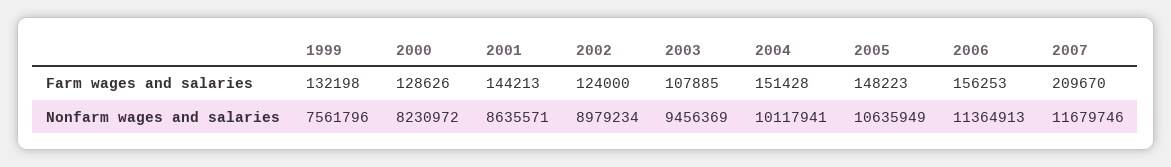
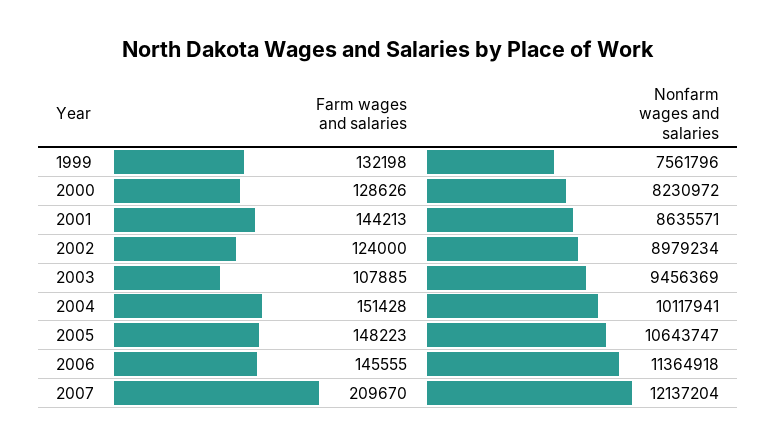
  {
    "1999": {
      "Farm wages and salaries": 132198,
      "Nonfarm wages and salaries": 7561796
    },
    "2000": {
      "Farm wages and salaries": 128626,
      "Nonfarm wages and salaries": 8230972
    },
    "2001": {
      "Farm wages and salaries": 144213,
      "Nonfarm wages and salaries": 8635571
    },
    "2002": {
      "Farm wages and salaries": 124000,
      "Nonfarm wages and salaries": 8979234
    },
    "2003": {
      "Farm wages and salaries": 107885,
      "Nonfarm wages and salaries": 9456369
    },
    "2004": {
      "Farm wages and salaries": 151428,
      "Nonfarm wages and salaries": 10117941
    },
    "2005": {
      "Farm wages and salaries": 148223,
-     "Nonfarm wages and salaries": 10635949
+     "Nonfarm wages and salaries": 10643747
    },
    "2006": {
-     "Farm wages and salaries": 156253,
+     "Farm wages and salaries": 145555,
-     "Nonfarm wages and salaries": 11364913
+     "Nonfarm wages and salaries": 11364918
    },
    "2007": {
      "Farm wages and salaries": 209670,
-     "Nonfarm wages and salaries": 11679746
+     "Nonfarm wages and salaries": 12137204
    }
  }

